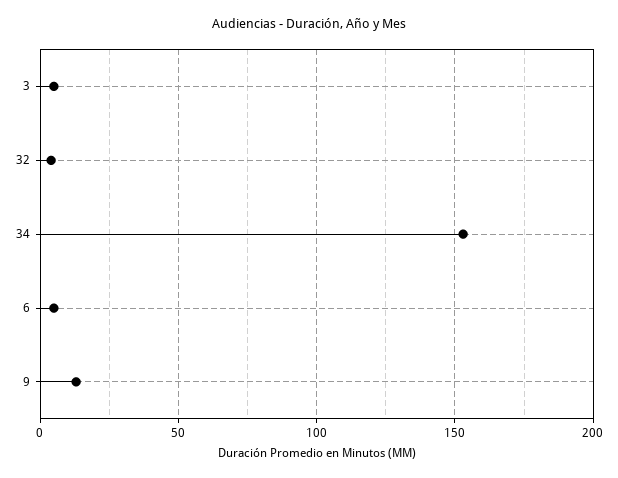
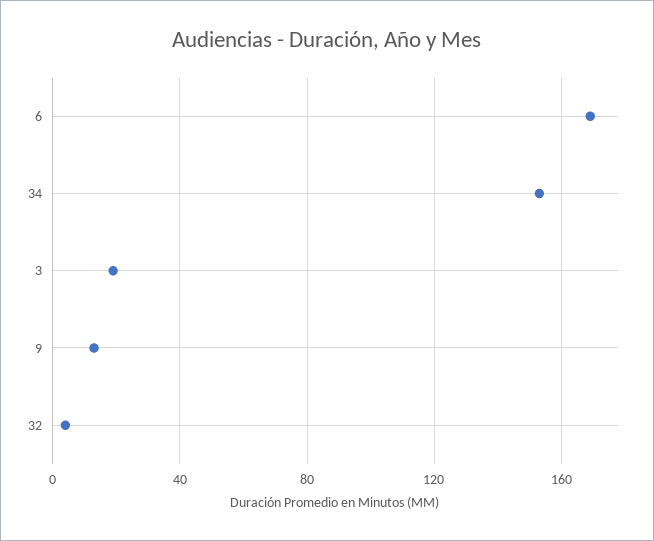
  {
-   "3": 5,
+   "3": 20,
    "32": 5,
    "34": 155,
-   "6": 5,
+   "6": 170,
    "9": 15
  }

